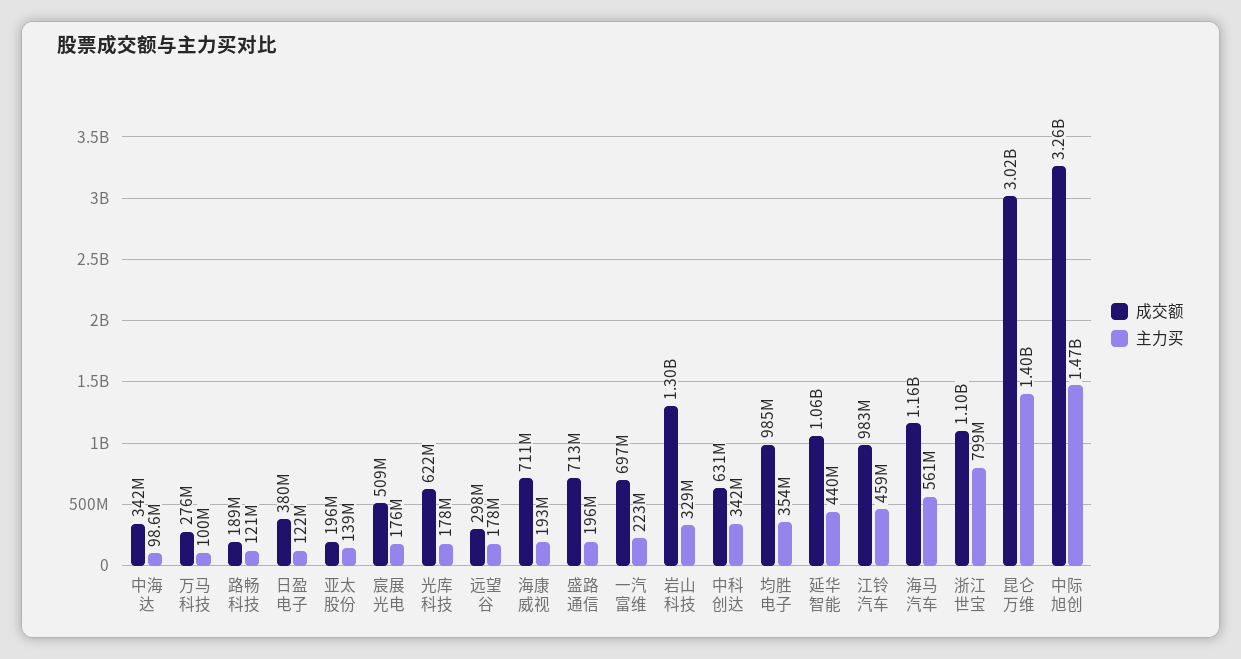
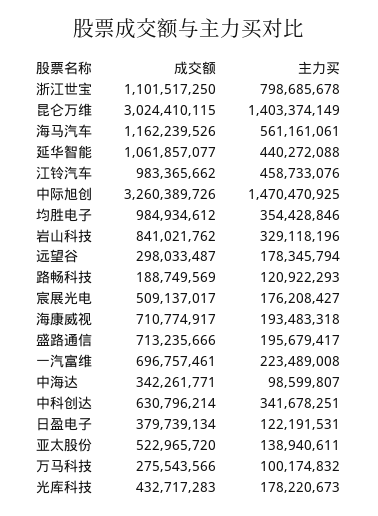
  {
    "成交额": {
      "中海达": 342261771,
      "万马科技": 275543566,
      "路畅科技": 188749569,
      "日盈电子": 379739134,
-     "亚太股份": 196000000,
+     "亚太股份": 522965720,
      "宸展光电": 509137017,
-     "光库科技": 622000000,
+     "光库科技": 432717283,
      "远望谷": 298033487,
      "海康威视": 710774917,
      "盛路通信": 713235666,
      "一汽富维": 696757461,
-     "岩山科技": 1300000000,
+     "岩山科技": 841021762,
      "中科创达": 630796214,
      "均胜电子": 984934612,
      "延华智能": 1061857077,
      "江铃汽车": 983365662,
      "海马汽车": 1162239526,
      "浙江世宝": 1101517250,
      "昆仑万维": 3024410115,
      "中际旭创": 3260389726
    },
    "主力买": {
      "中海达": 98599807,
      "万马科技": 100174832,
      "路畅科技": 120922293,
      "日盈电子": 122191531,
      "亚太股份": 138940611,
      "宸展光电": 176208427,
      "光库科技": 178220673,
      "远望谷": 178345794,
      "海康威视": 193483318,
      "盛路通信": 195679417,
      "一汽富维": 223489008,
      "岩山科技": 329118196,
      "中科创达": 341678251,
      "均胜电子": 354428846,
      "延华智能": 440272088,
      "江铃汽车": 458733076,
      "海马汽车": 561161061,
      "浙江世宝": 798685678,
      "昆仑万维": 1403374149,
      "中际旭创": 1470470925
    }
  }

